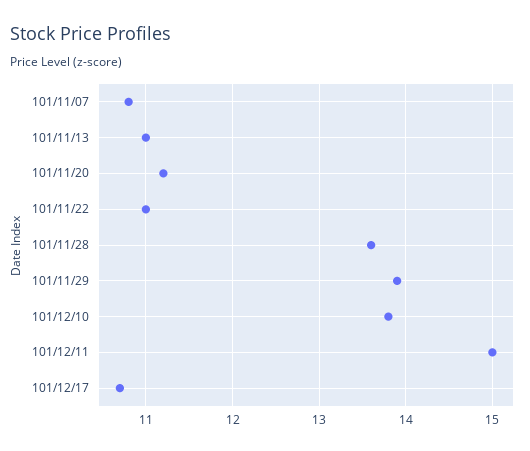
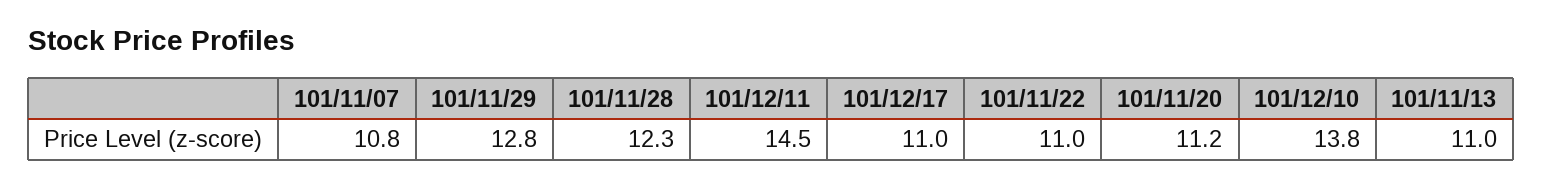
  {
    "101/11/07": 10.8,
    "101/11/13": 11,
    "101/11/20": 11.2,
    "101/11/22": 11,
-   "101/11/28": 13.6,
+   "101/11/28": 12.3,
-   "101/11/29": 13.9,
+   "101/11/29": 12.8,
    "101/12/10": 13.8,
-   "101/12/11": 15,
+   "101/12/11": 14.5,
-   "101/12/17": 10.7
+   "101/12/17": 11
  }

